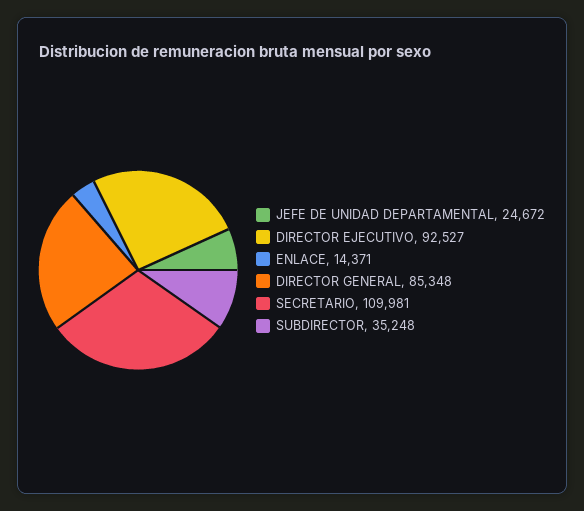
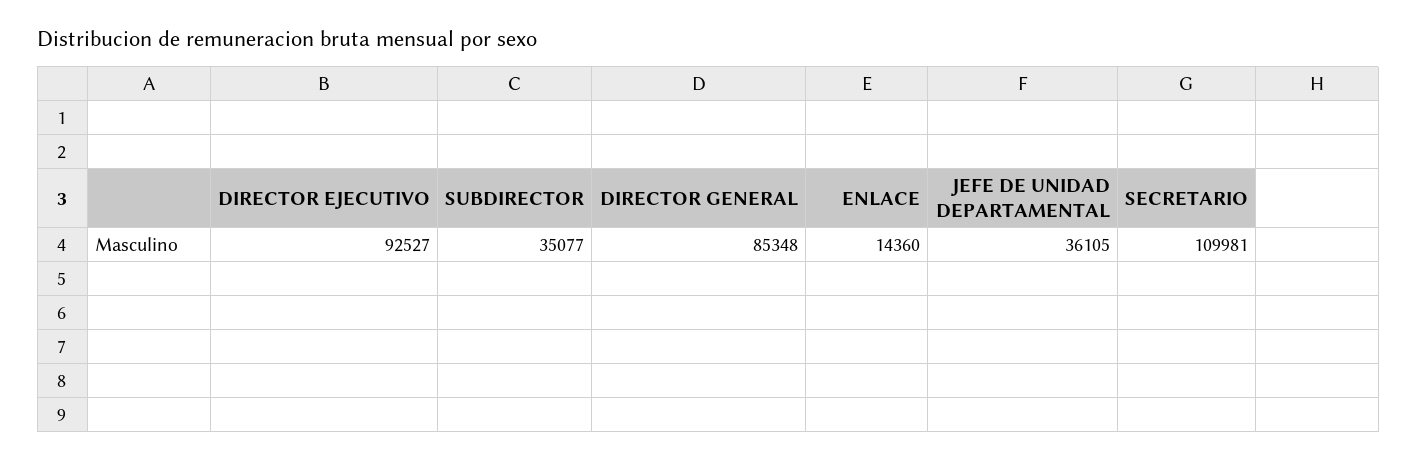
  {
-   "JEFE DE UNIDAD DEPARTAMENTAL": 24672,
+   "JEFE DE UNIDAD DEPARTAMENTAL": 36105,
    "DIRECTOR EJECUTIVO": 92527,
-   "ENLACE": 14371,
+   "ENLACE": 14360,
    "DIRECTOR GENERAL": 85348,
    "SECRETARIO": 109981,
-   "SUBDIRECTOR": 35248
+   "SUBDIRECTOR": 35077
  }

